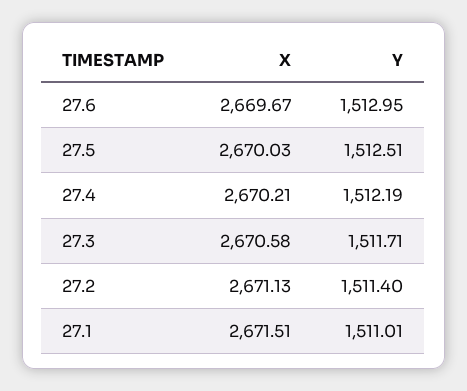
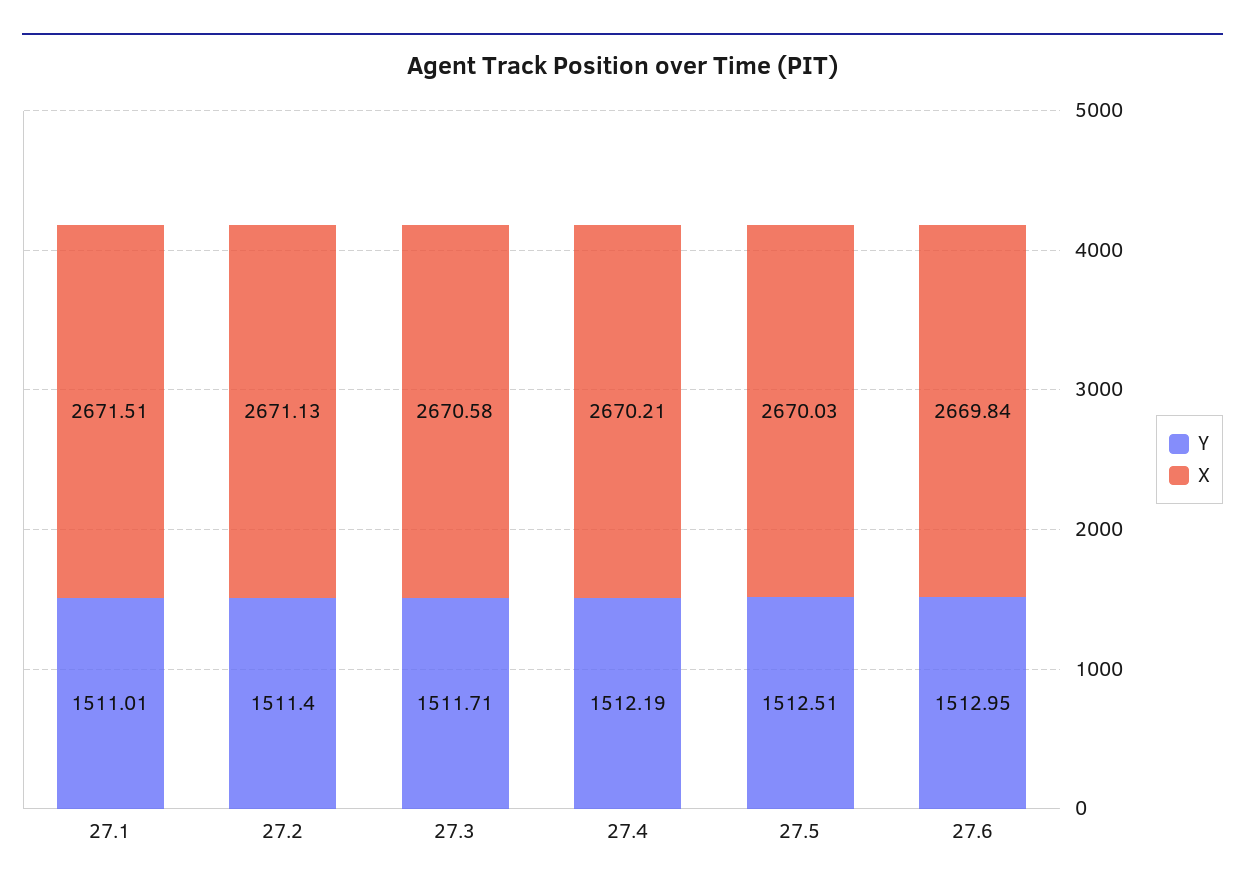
  {
    "X": {
-     "27.6": 2669.67,
+     "27.6": 2669.84,
      "27.5": 2670.03,
      "27.4": 2670.21,
      "27.3": 2670.58,
      "27.2": 2671.13,
      "27.1": 2671.51
    },
    "Y": {
      "27.6": 1512.95,
      "27.5": 1512.51,
      "27.4": 1512.19,
      "27.3": 1511.71,
      "27.2": 1511.4,
      "27.1": 1511.01
    }
  }

